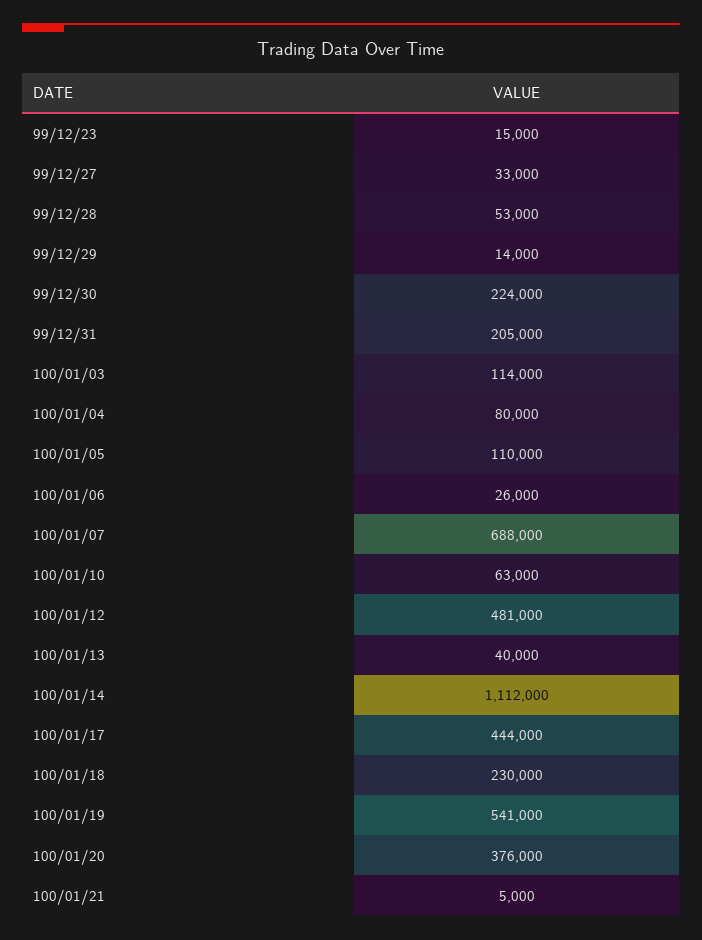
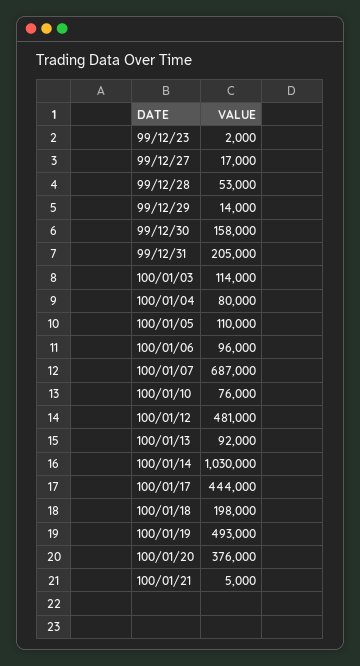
  {
-   "99/12/23": 15000,
+   "99/12/23": 2000,
-   "99/12/27": 33000,
+   "99/12/27": 17000,
    "99/12/28": 53000,
    "99/12/29": 14000,
-   "99/12/30": 224000,
+   "99/12/30": 158000,
    "99/12/31": 205000,
    "100/01/03": 114000,
    "100/01/04": 80000,
    "100/01/05": 110000,
-   "100/01/06": 26000,
+   "100/01/06": 96000,
-   "100/01/07": 688000,
+   "100/01/07": 687000,
-   "100/01/10": 63000,
+   "100/01/10": 76000,
    "100/01/12": 481000,
-   "100/01/13": 40000,
+   "100/01/13": 92000,
-   "100/01/14": 1112000,
+   "100/01/14": 1030000,
    "100/01/17": 444000,
-   "100/01/18": 230000,
+   "100/01/18": 198000,
-   "100/01/19": 541000,
+   "100/01/19": 493000,
    "100/01/20": 376000,
    "100/01/21": 5000
  }

